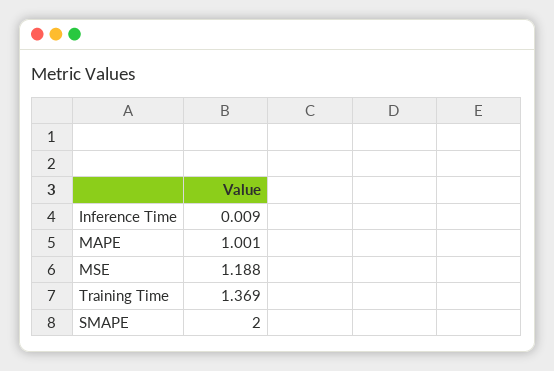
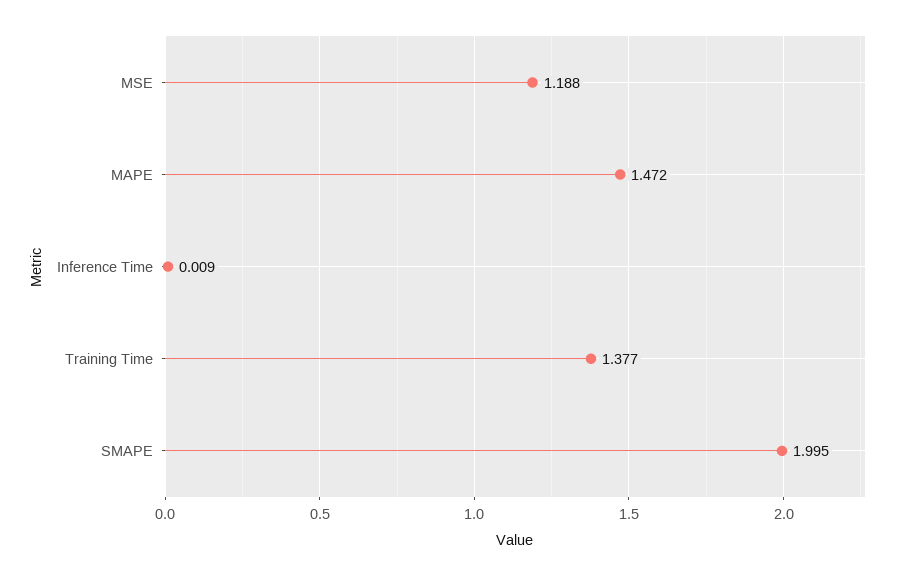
  {
    "Inference Time": 0.009,
-   "MAPE": 1.001,
+   "MAPE": 1.472,
    "MSE": 1.188,
-   "Training Time": 1.369,
+   "Training Time": 1.377,
-   "SMAPE": 2
+   "SMAPE": 1.995
  }

